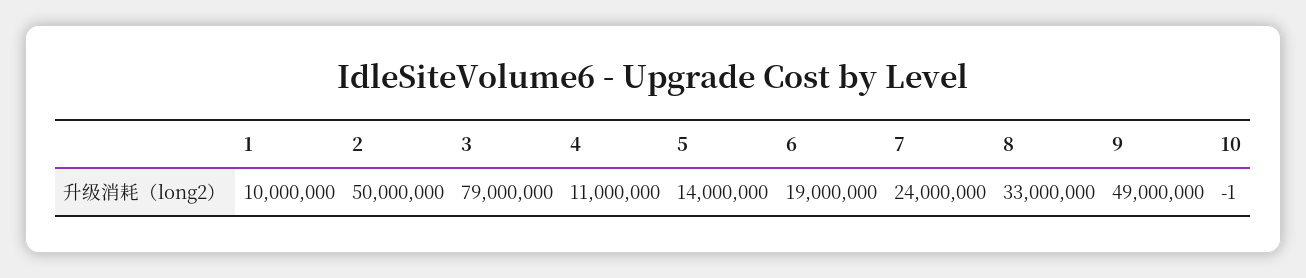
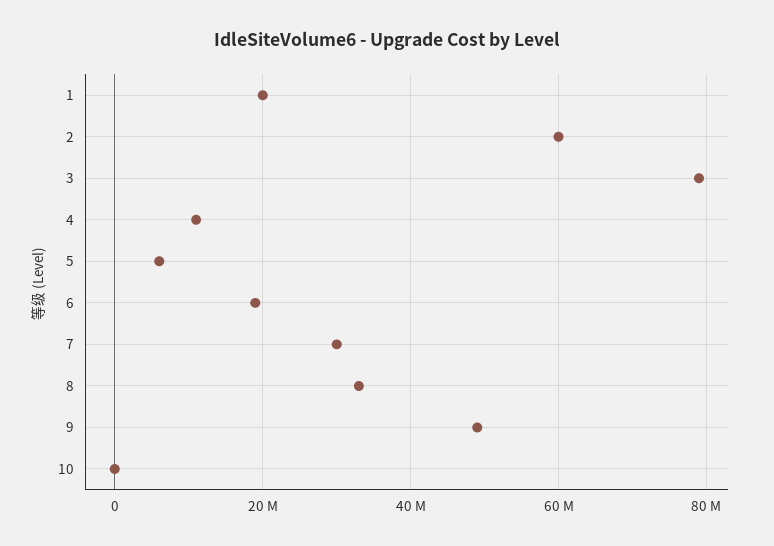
  {
-   "1": 10000000,
+   "1": 20000000,
-   "2": 50000000,
+   "2": 60000000,
    "3": 79000000,
    "4": 11000000,
-   "5": 14000000,
+   "5": 6000000,
    "6": 19000000,
-   "7": 24000000,
+   "7": 30000000,
    "8": 33000000,
    "9": 49000000,
    "10": -1
  }

